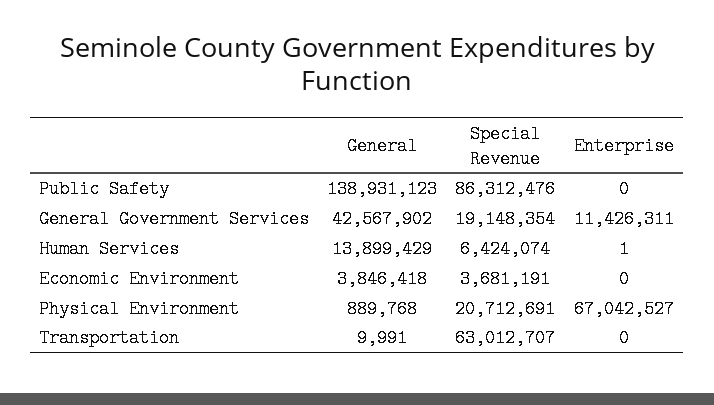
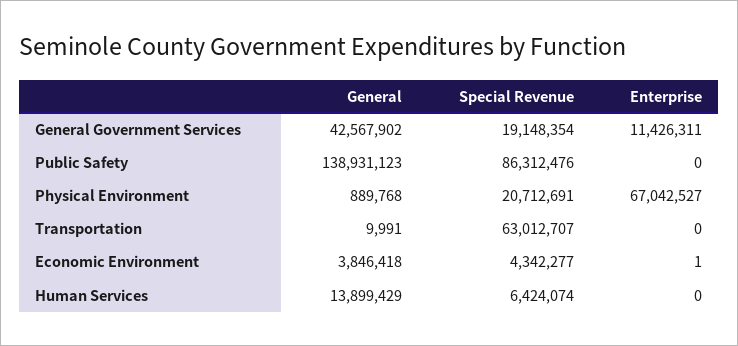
  {
    "General": {
      "Public Safety": 138931123,
      "General Government Services": 42567902,
      "Human Services": 13899429,
      "Economic Environment": 3846418,
      "Physical Environment": 889768,
      "Transportation": 9991
    },
    "Special Revenue": {
      "Public Safety": 86312476,
      "General Government Services": 19148354,
      "Human Services": 6424074,
-     "Economic Environment": 3681191,
+     "Economic Environment": 4342277,
      "Physical Environment": 20712691,
      "Transportation": 63012707
    },
    "Enterprise": {
      "Public Safety": 0,
      "General Government Services": 11426311,
-     "Human Services": 1,
+     "Human Services": 0,
-     "Economic Environment": 0,
+     "Economic Environment": 1,
      "Physical Environment": 67042527,
      "Transportation": 0
    }
  }

